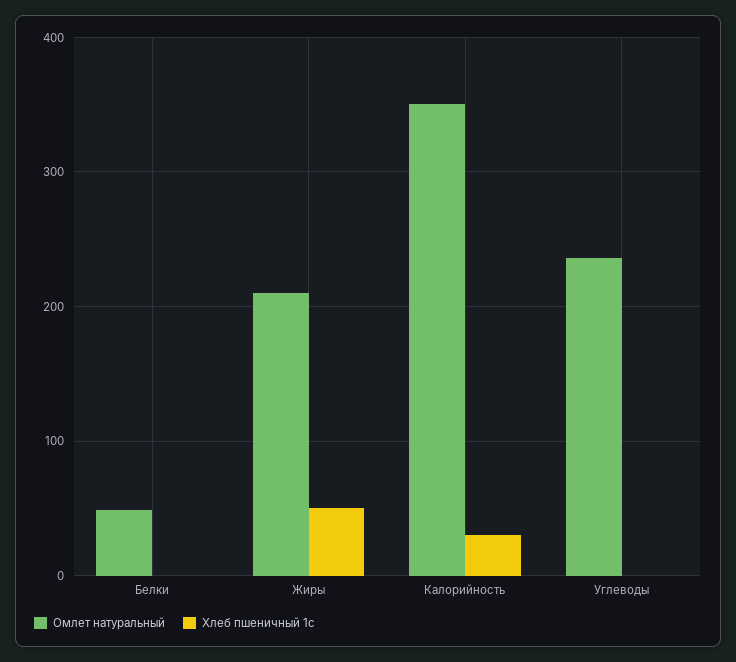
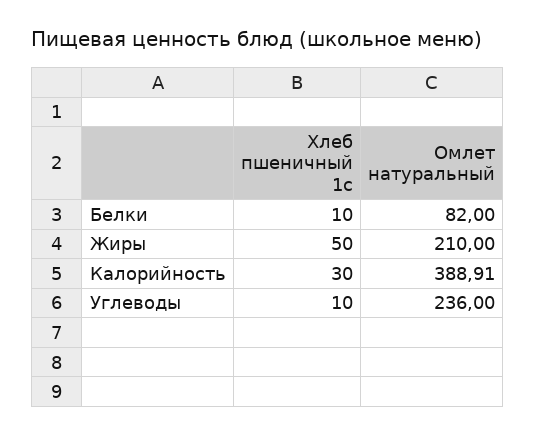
  {
    "Омлет натуральный": {
-     "Белки": 50,
+     "Белки": 82,
      "Жиры": 210,
-     "Калорийность": 350,
+     "Калорийность": 388.91,
      "Углеводы": 236
    },
    "Хлеб пшеничный 1с": {
-     "Белки": 0,
+     "Белки": 10,
      "Жиры": 50,
      "Калорийность": 30,
-     "Углеводы": 0
+     "Углеводы": 10
    }
  }

